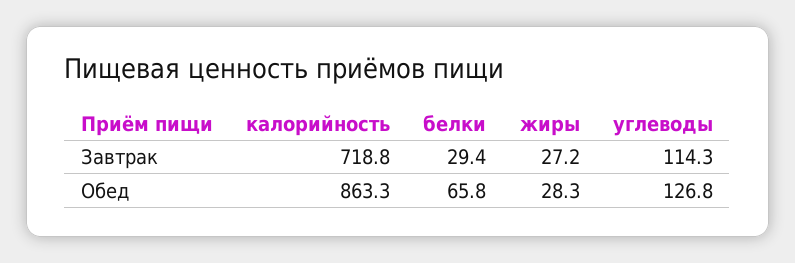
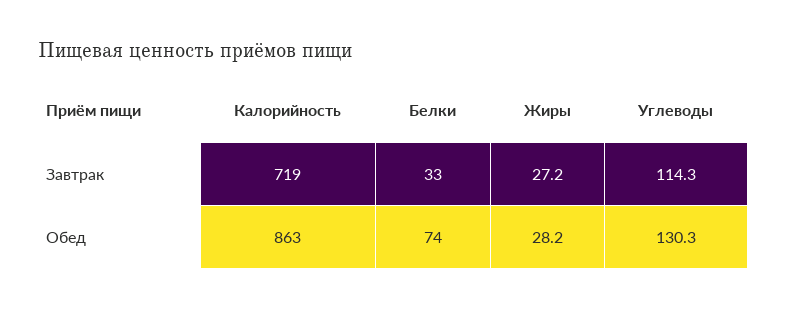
  {
    "калорийность": {
      "Завтрак": 718.8,
      "Обед": 863.3
    },
    "белки": {
-     "Завтрак": 29.4,
+     "Завтрак": 33,
-     "Обед": 65.8
+     "Обед": 74
    },
    "жиры": {
      "Завтрак": 27.2,
-     "Обед": 28.3
+     "Обед": 28.2
    },
    "углеводы": {
      "Завтрак": 114.3,
-     "Обед": 126.8
+     "Обед": 130.3
    }
  }

